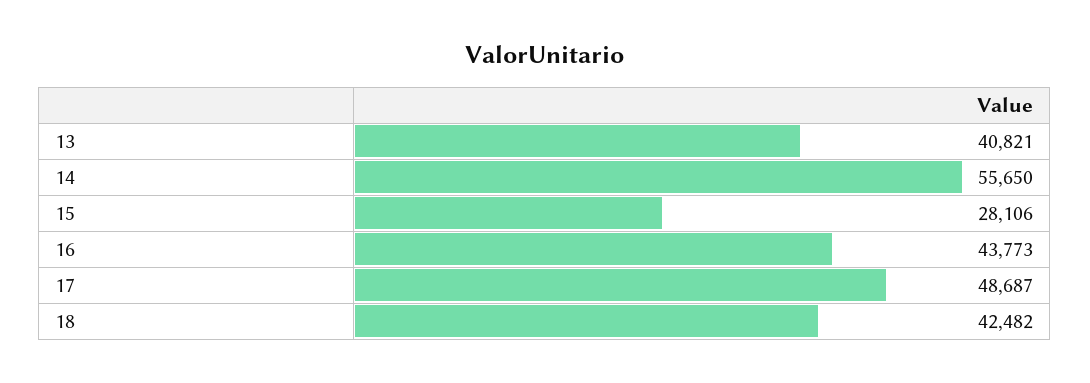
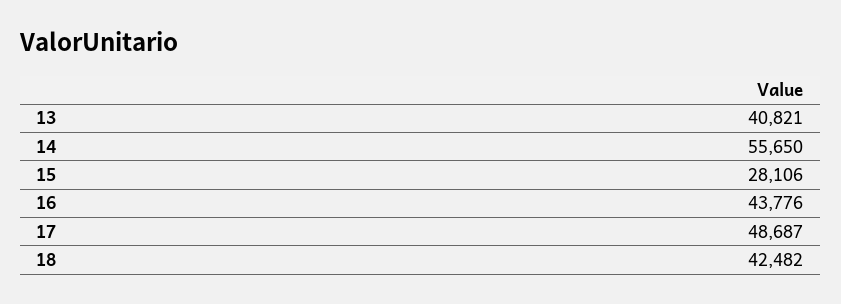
  {
    "13": 40821,
    "14": 55650,
    "15": 28106,
-   "16": 43773,
+   "16": 43776,
    "17": 48687,
    "18": 42482
  }

